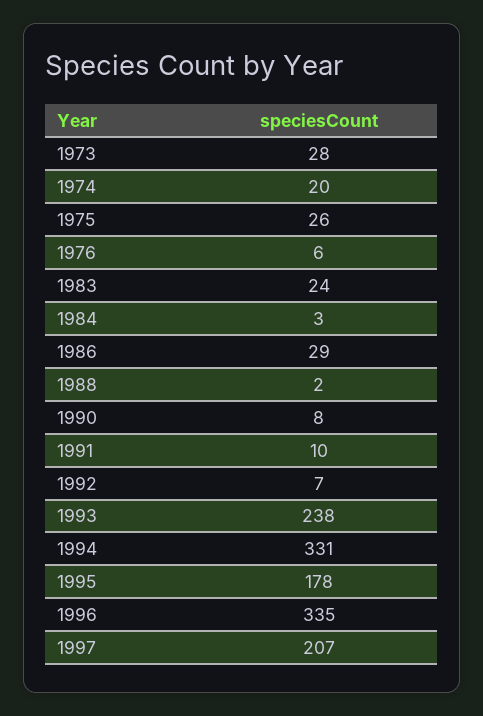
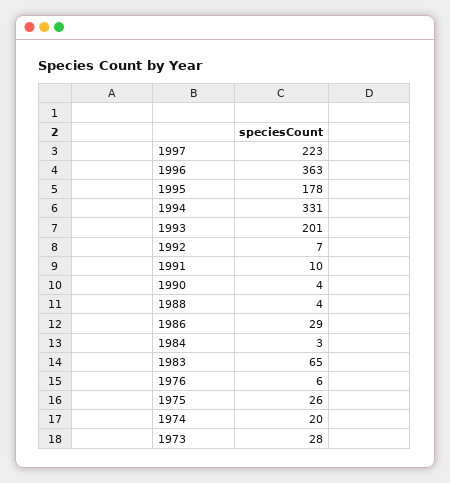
  {
    "1973": 28,
    "1974": 20,
    "1975": 26,
    "1976": 6,
-   "1983": 24,
+   "1983": 65,
    "1984": 3,
    "1986": 29,
-   "1988": 2,
+   "1988": 4,
-   "1990": 8,
+   "1990": 4,
    "1991": 10,
    "1992": 7,
-   "1993": 238,
+   "1993": 201,
    "1994": 331,
    "1995": 178,
-   "1996": 335,
+   "1996": 363,
-   "1997": 207
+   "1997": 223
  }

